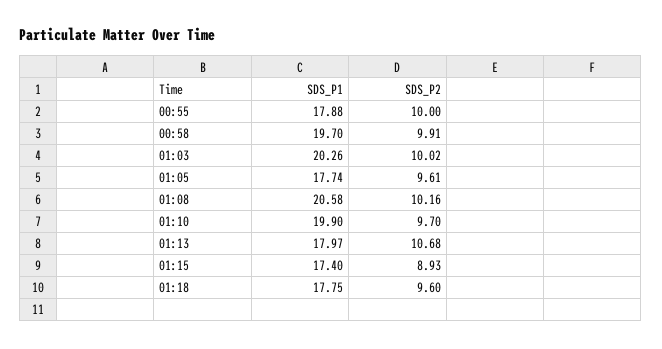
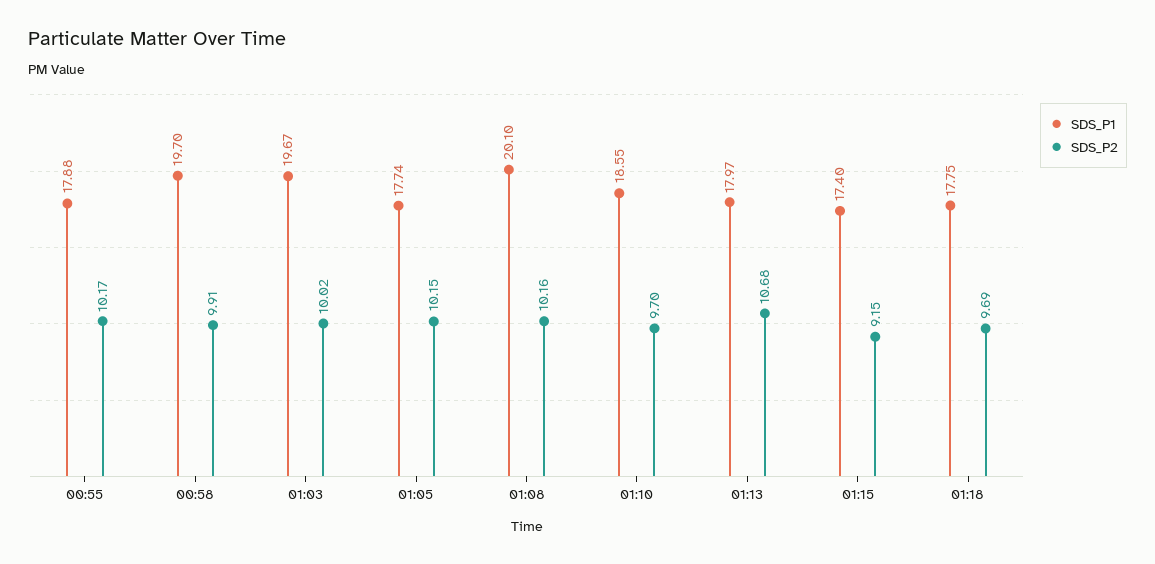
  {
    "SDS_P1": {
      "00:55": 17.88,
      "00:58": 19.7,
-     "01:03": 20.26,
+     "01:03": 19.67,
      "01:05": 17.74,
-     "01:08": 20.58,
+     "01:08": 20.1,
-     "01:10": 19.9,
+     "01:10": 18.55,
      "01:13": 17.97,
      "01:15": 17.4,
      "01:18": 17.75
    },
    "SDS_P2": {
-     "00:55": 10,
+     "00:55": 10.17,
      "00:58": 9.91,
      "01:03": 10.02,
-     "01:05": 9.61,
+     "01:05": 10.15,
      "01:08": 10.16,
      "01:10": 9.7,
      "01:13": 10.68,
-     "01:15": 8.93,
+     "01:15": 9.15,
-     "01:18": 9.6
+     "01:18": 9.69
    }
  }

